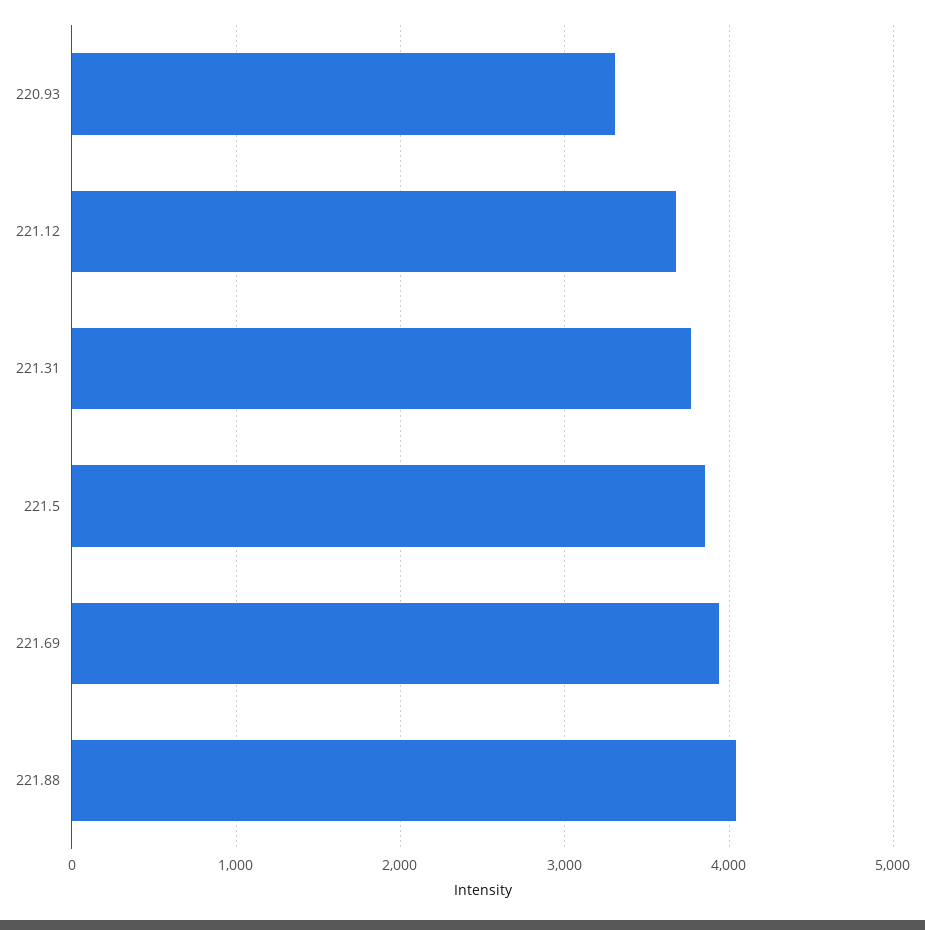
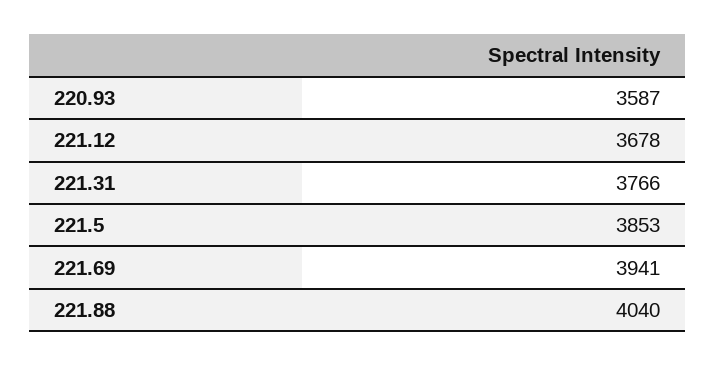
  {
-   "220.93": 3300,
+   "220.93": 3587,
    "221.12": 3678,
    "221.31": 3766,
    "221.5": 3853,
    "221.69": 3941,
    "221.88": 4040
  }

